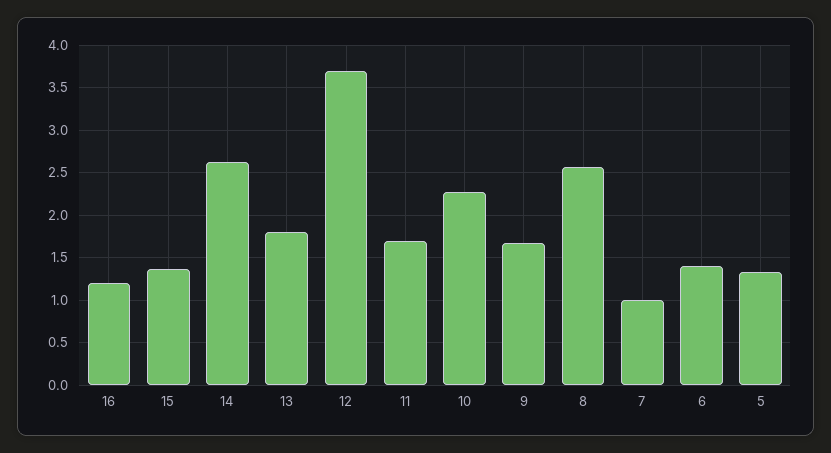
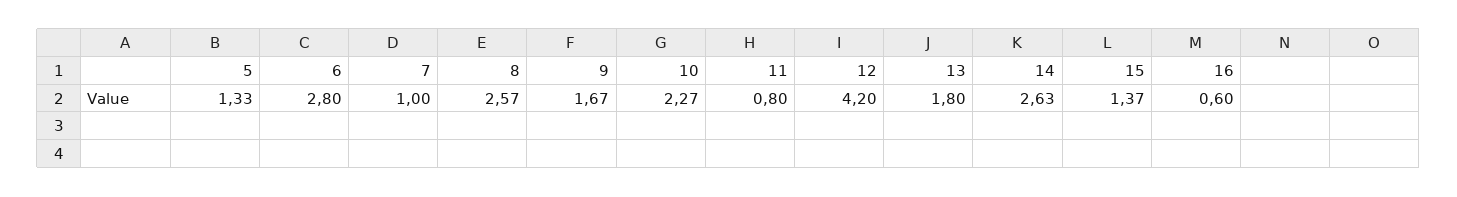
  {
-   "16": 1.2,
+   "16": 0.6,
    "15": 1.37,
    "14": 2.63,
    "13": 1.8,
-   "12": 3.7,
+   "12": 4.2,
-   "11": 1.7,
+   "11": 0.8,
    "10": 2.27,
    "9": 1.67,
    "8": 2.57,
    "7": 1,
-   "6": 1.4,
+   "6": 2.8,
    "5": 1.33
  }

